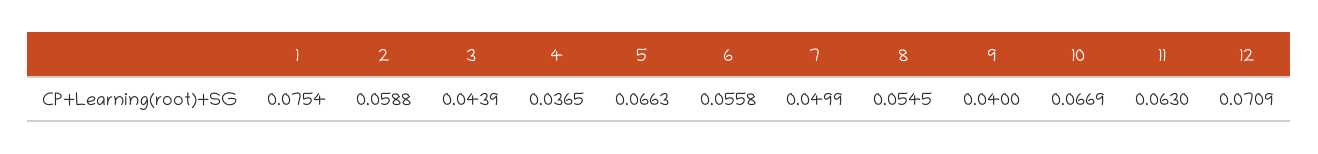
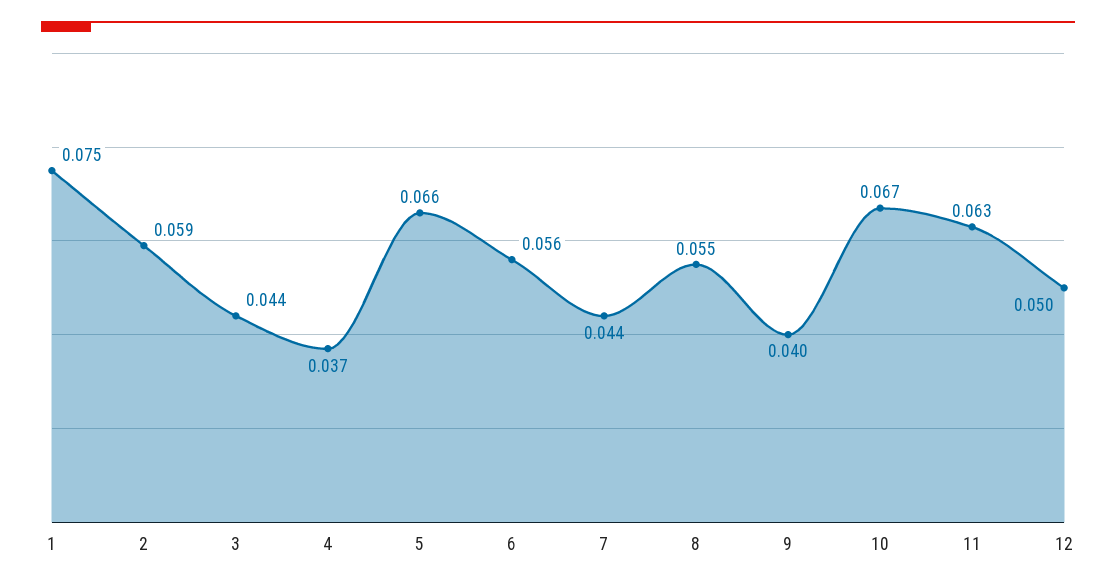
  {
    "1": 0.0754,
    "2": 0.0588,
    "3": 0.0439,
    "4": 0.0365,
    "5": 0.0663,
    "6": 0.0558,
-   "7": 0.0499,
+   "7": 0.044,
    "8": 0.0545,
    "9": 0.04,
    "10": 0.0669,
    "11": 0.063,
-   "12": 0.0709
+   "12": 0.05
  }

